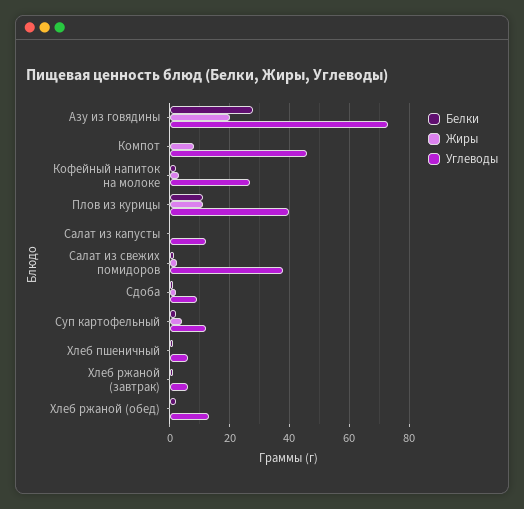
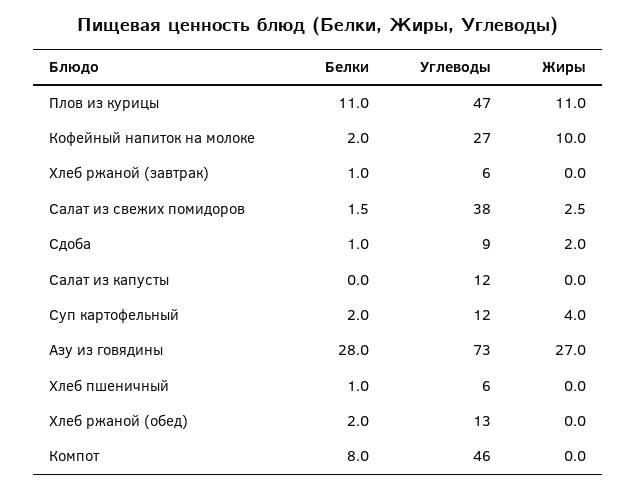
  {
    "Белки": {
      "Азу из говядины": 28,
-     "Компот": 0,
+     "Компот": 8,
      "Кофейный напиток на молоке": 2,
      "Плов из курицы": 11,
      "Салат из капусты": 0,
      "Салат из свежих помидоров": 1.5,
      "Сдоба": 1,
      "Суп картофельный": 2,
      "Хлеб пшеничный": 1,
      "Хлеб ржаной (завтрак)": 1,
      "Хлеб ржаной (обед)": 2
    },
    "Жиры": {
-     "Азу из говядины": 20,
+     "Азу из говядины": 27,
-     "Компот": 7.5,
+     "Компот": 0,
-     "Кофейный напиток на молоке": 2.5,
+     "Кофейный напиток на молоке": 10,
      "Плов из курицы": 11,
      "Салат из капусты": 0,
      "Салат из свежих помидоров": 2.5,
      "Сдоба": 2,
      "Суп картофельный": 4,
      "Хлеб пшеничный": 0,
      "Хлеб ржаной (завтрак)": 0,
      "Хлеб ржаной (обед)": 0
    },
    "Углеводы": {
      "Азу из говядины": 73,
      "Компот": 46,
      "Кофейный напиток на молоке": 27,
-     "Плов из курицы": 40,
+     "Плов из курицы": 47,
      "Салат из капусты": 12,
      "Салат из свежих помидоров": 38,
      "Сдоба": 9,
      "Суп картофельный": 12,
      "Хлеб пшеничный": 6,
      "Хлеб ржаной (завтрак)": 6,
      "Хлеб ржаной (обед)": 13
    }
  }

